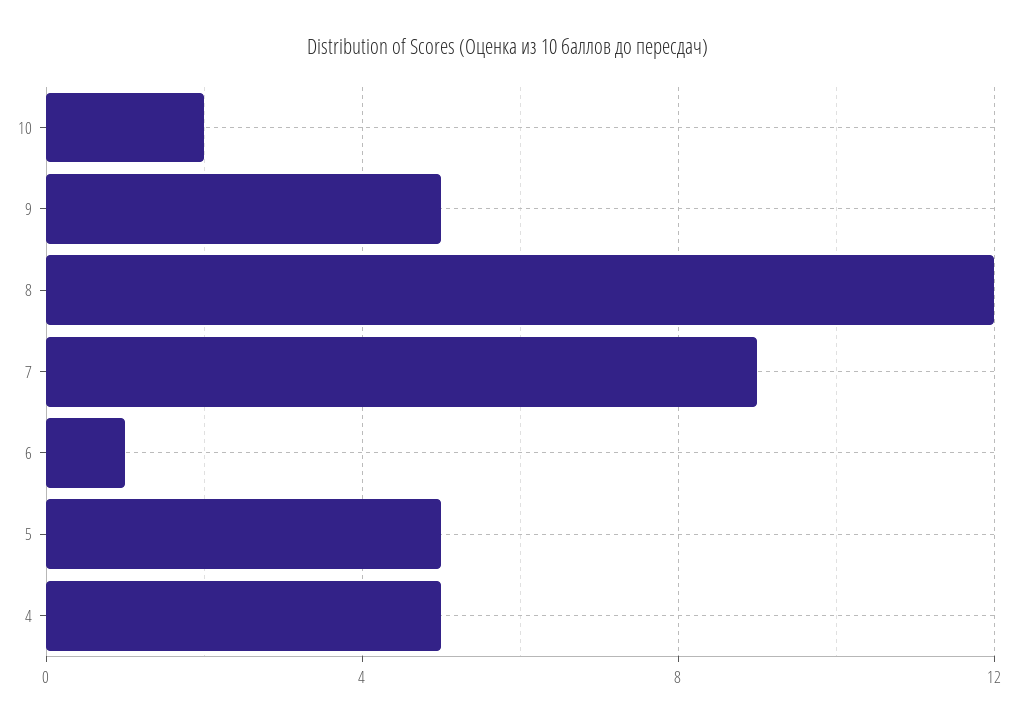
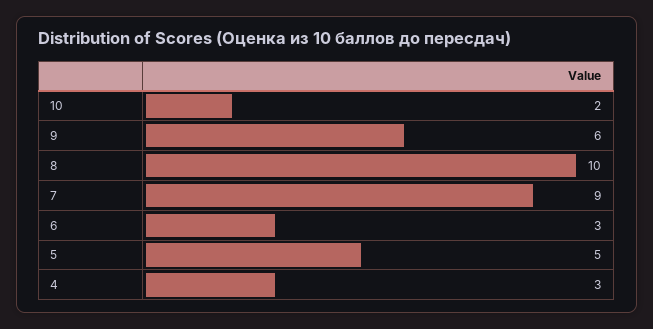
  {
    "10": 2,
-   "9": 5,
+   "9": 6,
-   "8": 12,
+   "8": 10,
    "7": 9,
-   "6": 1,
+   "6": 3,
    "5": 5,
-   "4": 5
+   "4": 3
  }

